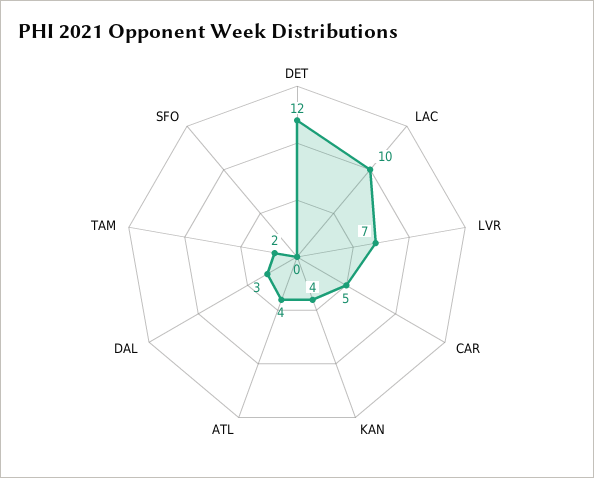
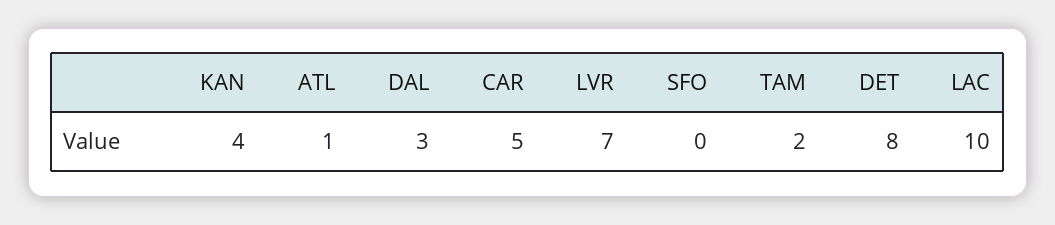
  {
-   "DET": 12,
+   "DET": 8,
    "LAC": 10,
    "LVR": 7,
    "CAR": 5,
    "KAN": 4,
-   "ATL": 4,
+   "ATL": 1,
    "DAL": 3,
    "TAM": 2,
    "SFO": 0
  }

